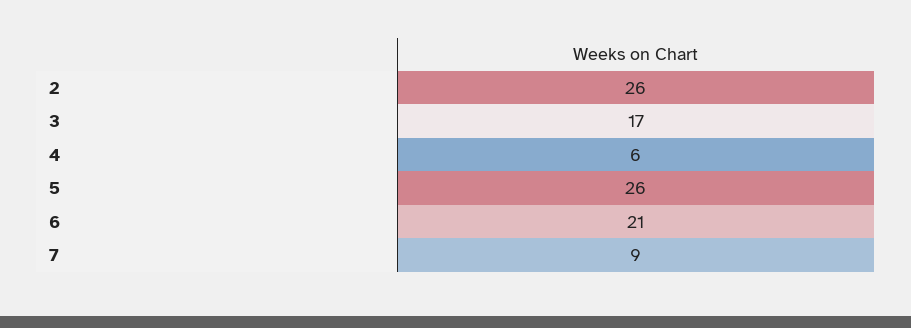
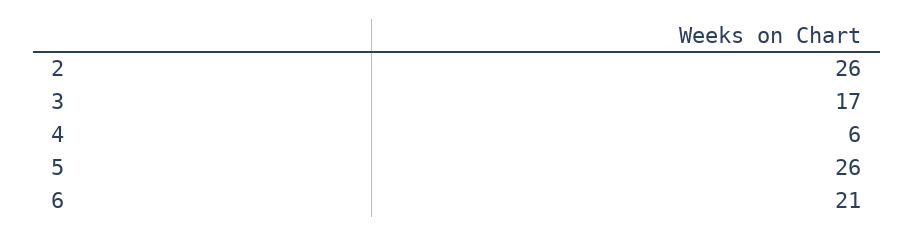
  {
    "2": 26,
    "3": 17,
    "4": 6,
    "5": 26,
-   "6": 21,
+   "6": 21
-   "7": 9
  }

